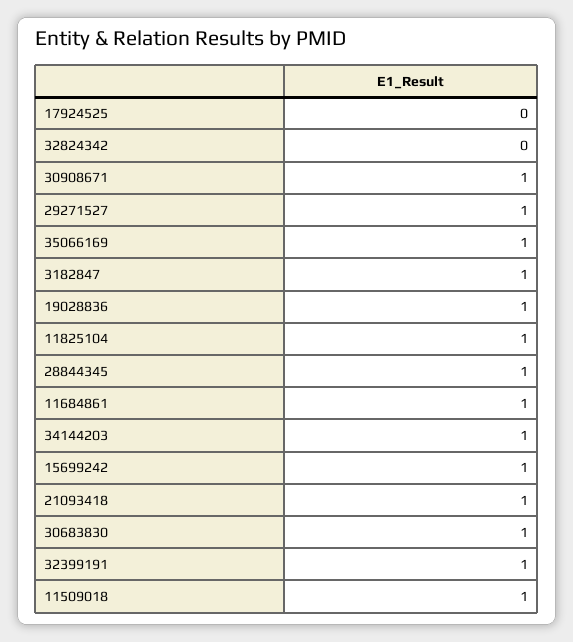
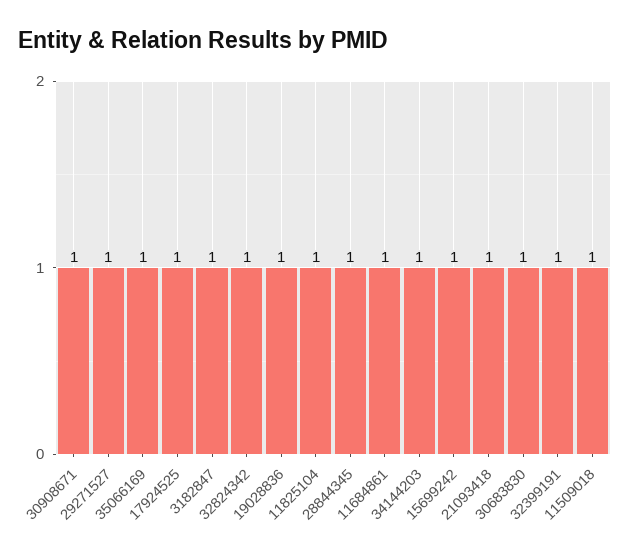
  {
-   "17924525": 0,
+   "17924525": 1,
-   "32824342": 0,
+   "32824342": 1,
    "30908671": 1,
    "29271527": 1,
    "35066169": 1,
    "3182847": 1,
    "19028836": 1,
    "11825104": 1,
    "28844345": 1,
    "11684861": 1,
    "34144203": 1,
    "15699242": 1,
    "21093418": 1,
    "30683830": 1,
    "32399191": 1,
    "11509018": 1
  }

